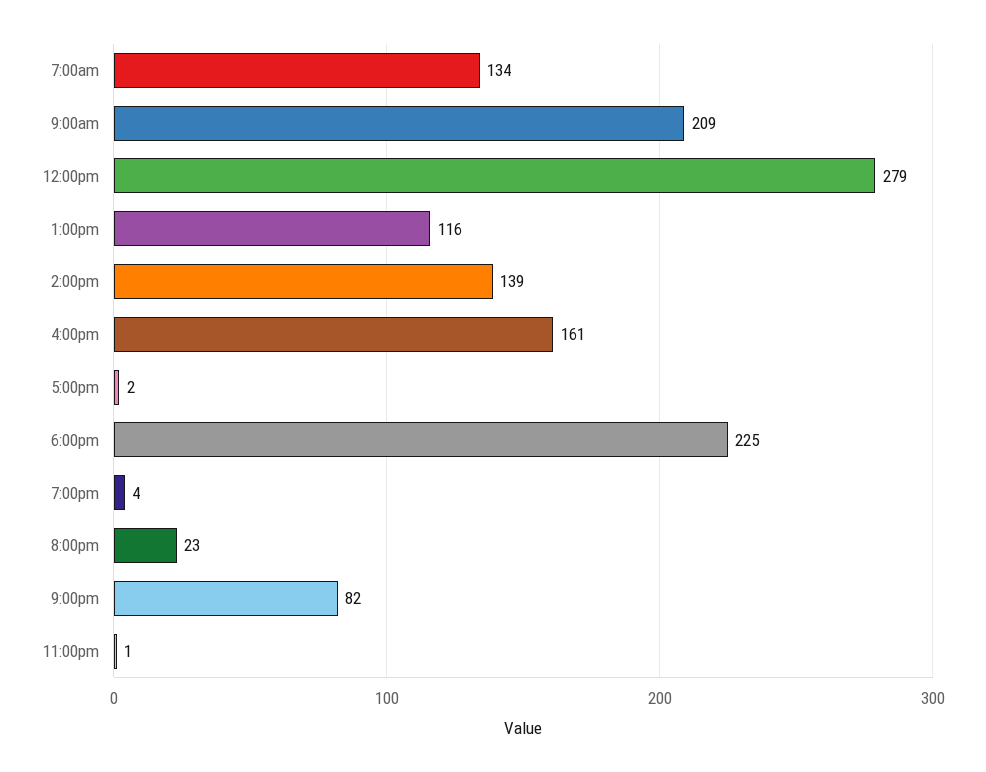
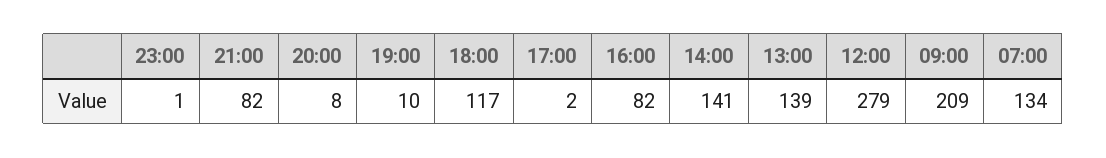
  {
    "7:00am": 134,
    "9:00am": 209,
    "12:00pm": 279,
-   "1:00pm": 116,
+   "1:00pm": 139,
-   "2:00pm": 139,
+   "2:00pm": 141,
-   "4:00pm": 161,
+   "4:00pm": 82,
    "5:00pm": 2,
-   "6:00pm": 225,
+   "6:00pm": 117,
-   "7:00pm": 4,
+   "7:00pm": 10,
-   "8:00pm": 23,
+   "8:00pm": 8,
    "9:00pm": 82,
    "11:00pm": 1
  }

